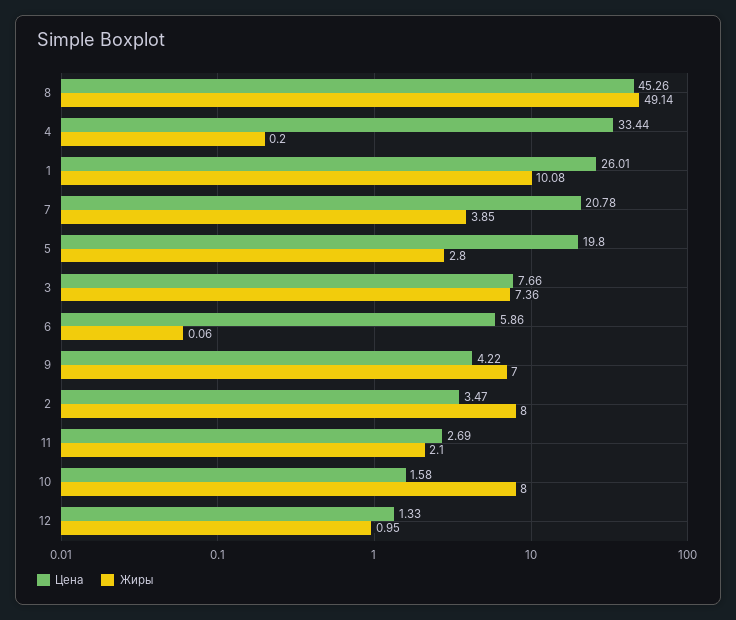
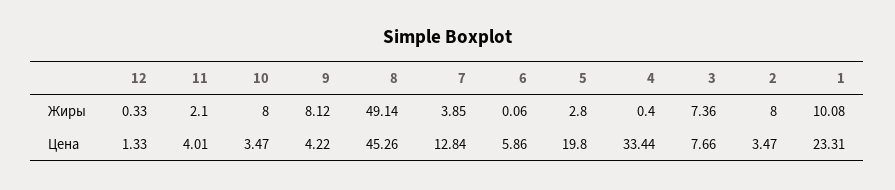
  {
    "Цена": {
      "8": 45.26,
      "4": 33.44,
-     "1": 26.01,
+     "1": 23.31,
-     "7": 20.78,
+     "7": 12.84,
      "5": 19.8,
      "3": 7.66,
      "6": 5.86,
      "9": 4.22,
      "2": 3.47,
-     "11": 2.69,
+     "11": 4.01,
-     "10": 1.58,
+     "10": 3.47,
      "12": 1.33
    },
    "Жиры": {
      "8": 49.14,
-     "4": 0.2,
+     "4": 0.4,
      "1": 10.08,
      "7": 3.85,
      "5": 2.8,
      "3": 7.36,
      "6": 0.06,
-     "9": 7,
+     "9": 8.12,
      "2": 8,
      "11": 2.1,
      "10": 8,
-     "12": 0.95
+     "12": 0.33
    }
  }

